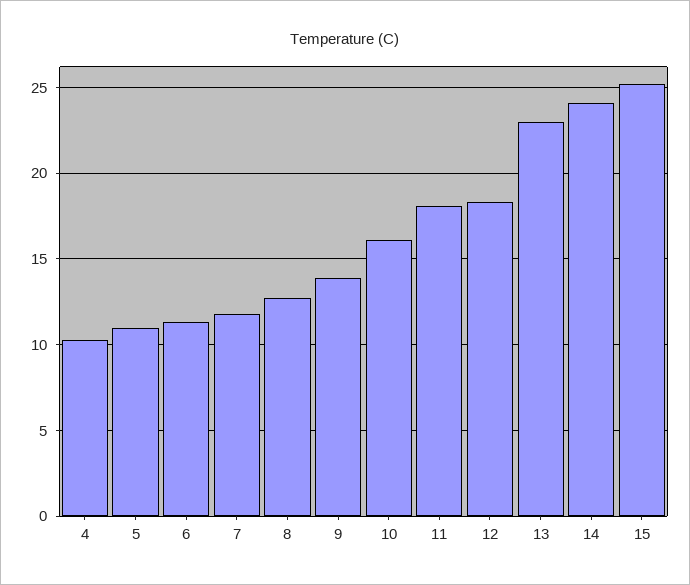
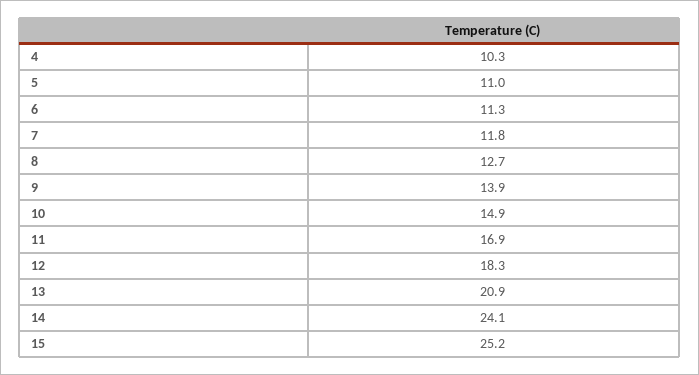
  {
    "4": 10.3,
    "5": 11,
    "6": 11.3,
    "7": 11.8,
    "8": 12.7,
    "9": 13.9,
-   "10": 16,
+   "10": 14.9,
-   "11": 18,
+   "11": 16.9,
    "12": 18.3,
-   "13": 23,
+   "13": 20.9,
    "14": 24.1,
    "15": 25.2
  }

